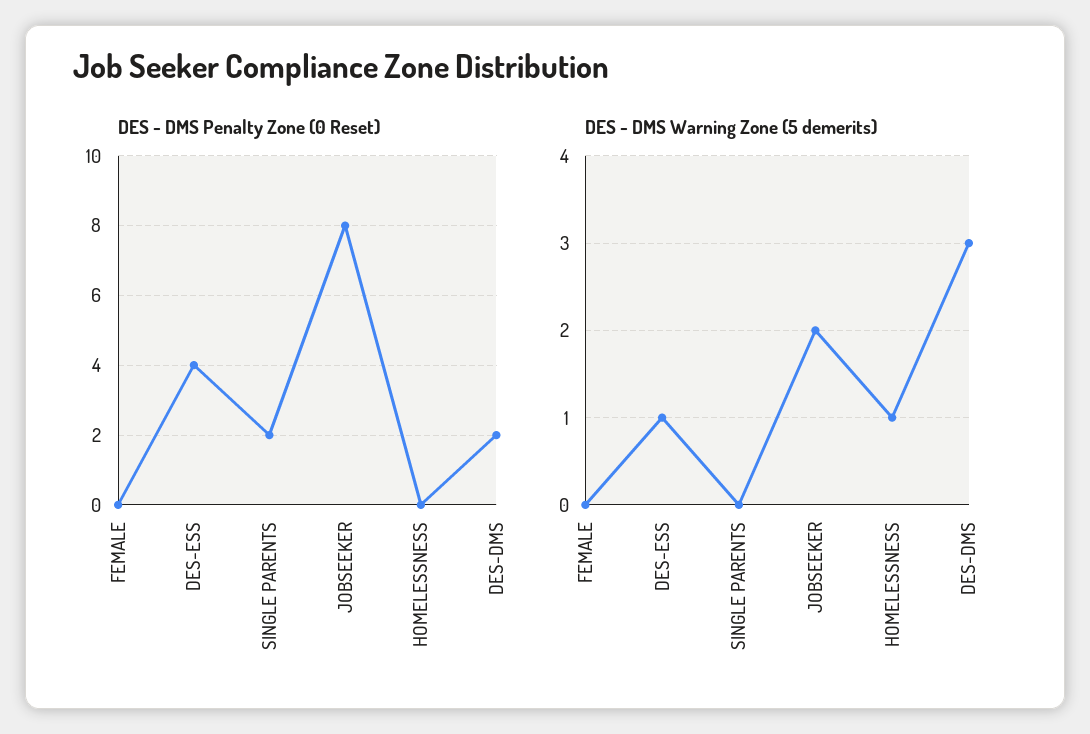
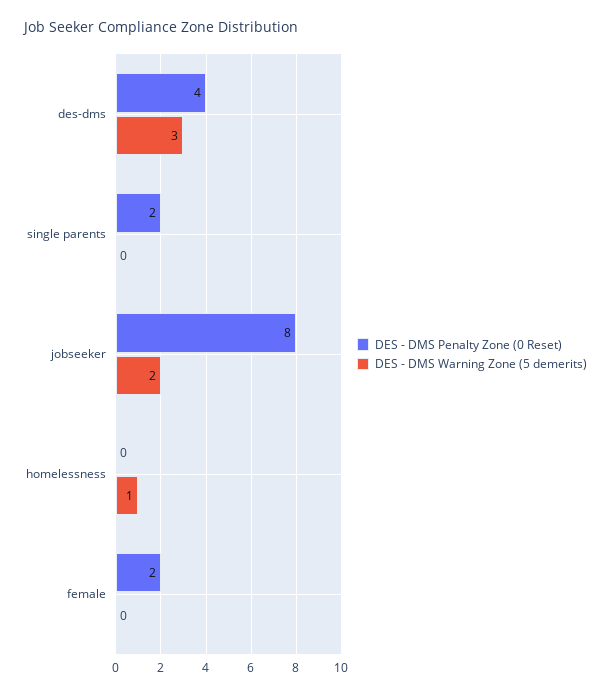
  {
    "DES - DMS Penalty Zone (0 Reset)": {
-     "FEMALE": 0,
+     "FEMALE": 2,
-     "DES-ESS": 4,
      "SINGLE PARENTS": 2,
      "JOBSEEKER": 8,
      "HOMELESSNESS": 0,
-     "DES-DMS": 2
+     "DES-DMS": 4
    },
    "DES - DMS Warning Zone (5 demerits)": {
      "FEMALE": 0,
-     "DES-ESS": 1,
      "SINGLE PARENTS": 0,
      "JOBSEEKER": 2,
      "HOMELESSNESS": 1,
      "DES-DMS": 3
    }
  }

